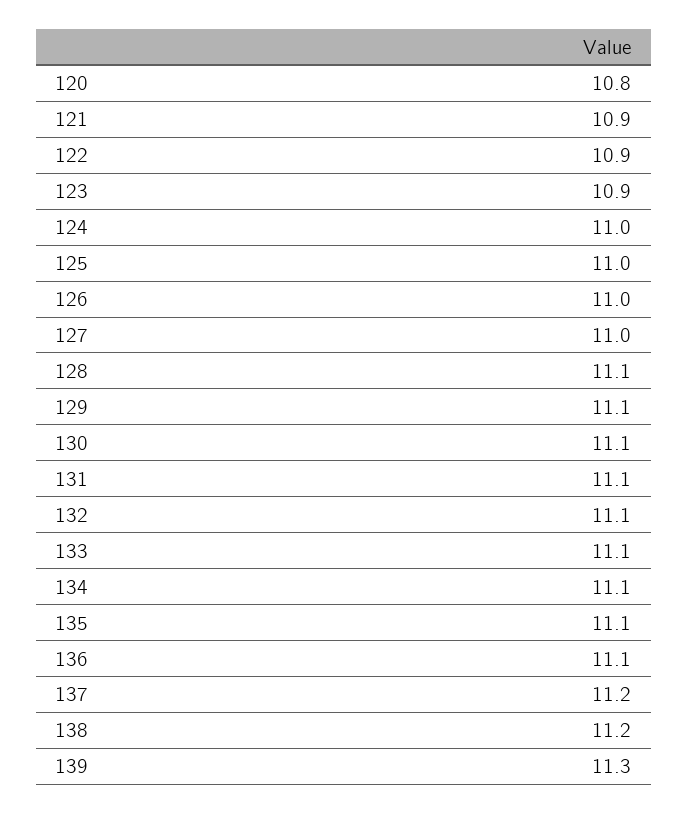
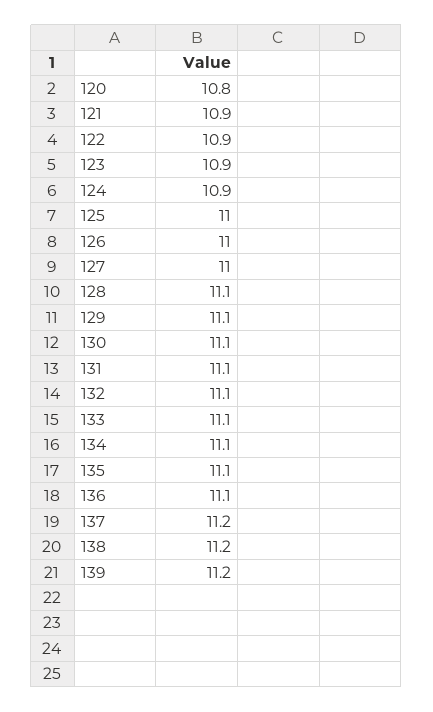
  {
    "120": 10.8,
    "121": 10.9,
    "122": 10.9,
    "123": 10.9,
-   "124": 11,
+   "124": 10.9,
    "125": 11,
    "126": 11,
    "127": 11,
    "128": 11.1,
    "129": 11.1,
    "130": 11.1,
    "131": 11.1,
    "132": 11.1,
    "133": 11.1,
    "134": 11.1,
    "135": 11.1,
    "136": 11.1,
    "137": 11.2,
    "138": 11.2,
-   "139": 11.3
+   "139": 11.2
  }

